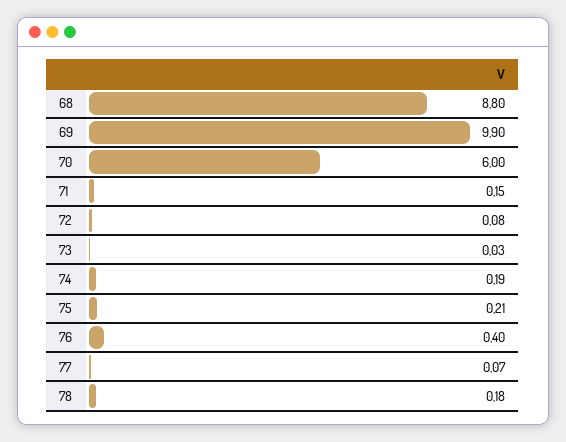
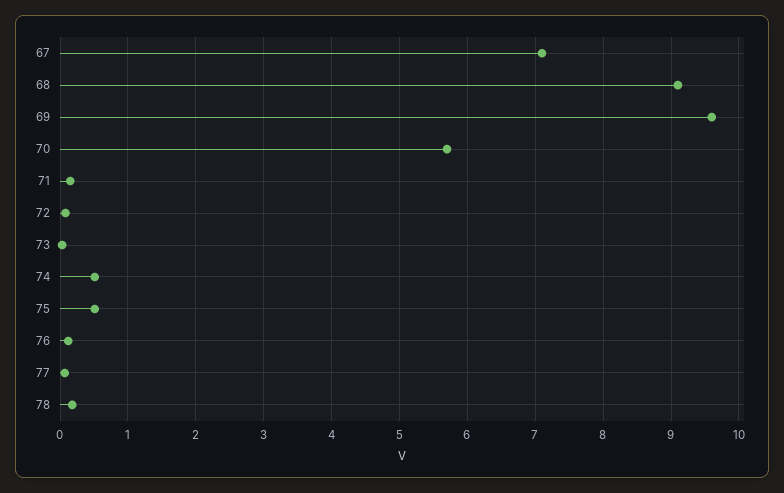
  {
-   "68": 8.8,
+   "68": 9.1,
-   "69": 9.9,
+   "69": 9.6,
-   "70": 6,
+   "70": 5.7,
    "71": 0.15,
    "72": 0.08,
    "73": 0.03,
-   "74": 0.19,
+   "74": 0.5,
-   "75": 0.21,
+   "75": 0.5,
-   "76": 0.4,
+   "76": 0.1,
    "77": 0.07,
-   "78": 0.18
+   "78": 0.18,
+   "67": 7.1
  }

